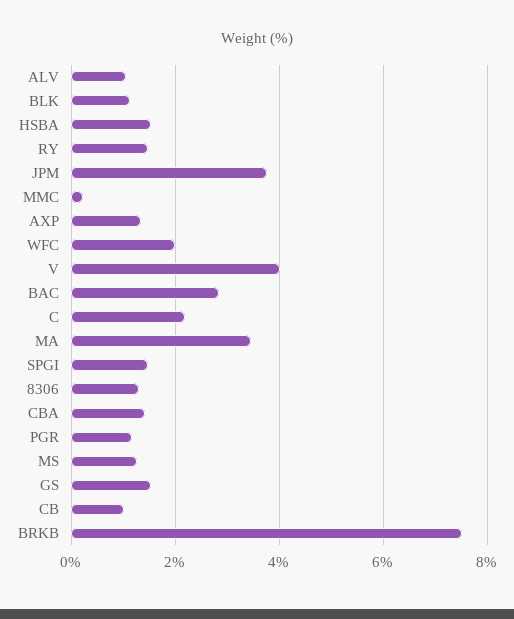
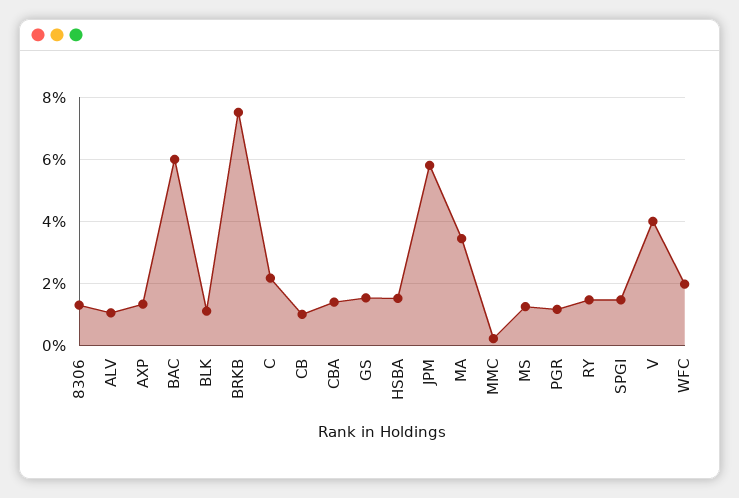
  {
    "ALV": 1,
    "BLK": 1.2,
    "HSBA": 1.6,
    "RY": 1.4,
-   "JPM": 3.8,
+   "JPM": 5.8,
    "MMC": 0.2,
    "AXP": 1.4,
    "WFC": 2,
    "V": 4,
-   "BAC": 2.8,
+   "BAC": 6,
    "C": 2.2,
    "MA": 3.4,
    "SPGI": 1.4,
    "8306": 1.4,
    "CBA": 1.4,
    "PGR": 1.2,
    "MS": 1.2,
    "GS": 1.6,
    "CB": 1,
    "BRKB": 7.6
  }

